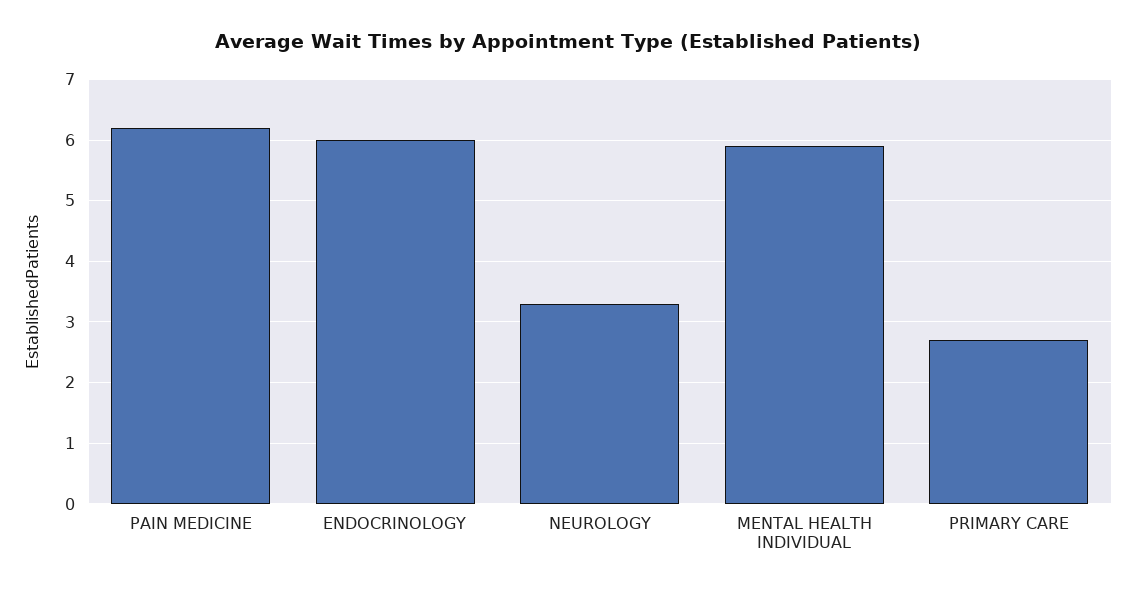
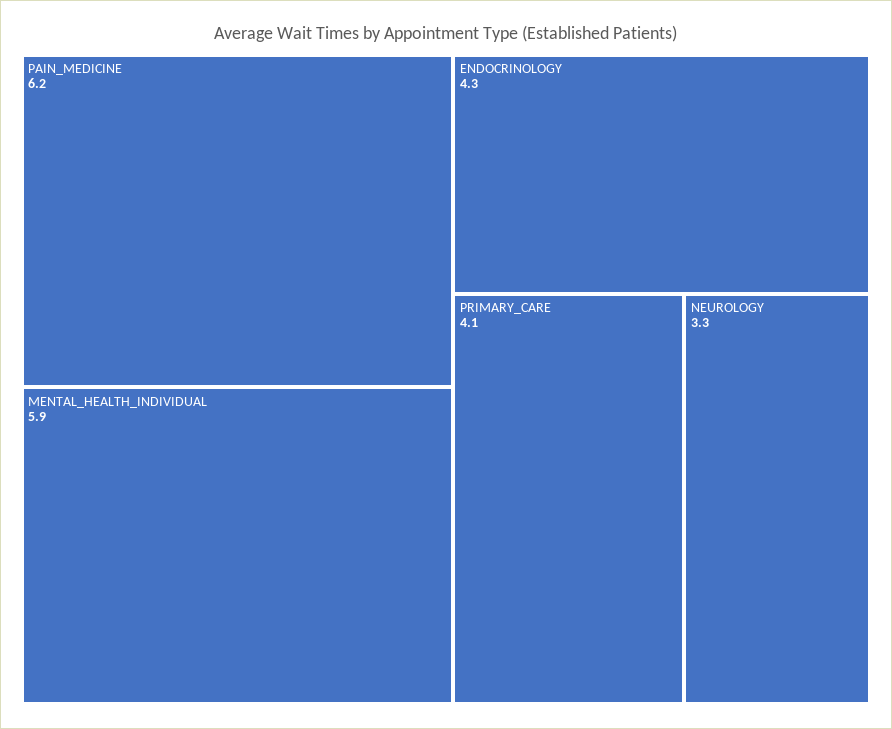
  {
    "PAIN MEDICINE": 6.2,
-   "ENDOCRINOLOGY": 6,
+   "ENDOCRINOLOGY": 4.3,
    "NEUROLOGY": 3.3,
    "MENTAL HEALTH INDIVIDUAL": 5.9,
-   "PRIMARY CARE": 2.7
+   "PRIMARY CARE": 4.1
  }

